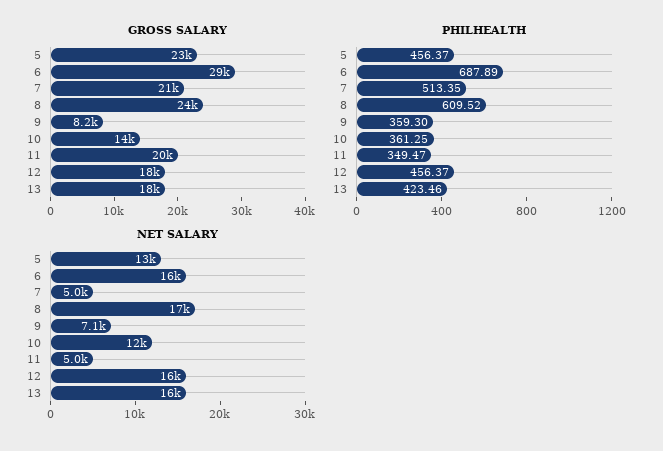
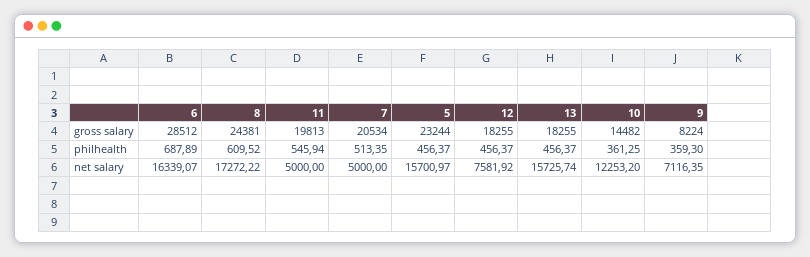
  {
    "GROSS SALARY": {
      "5": 23244,
      "6": 28512,
      "7": 20534,
      "8": 24381,
      "9": 8224,
      "10": 14482,
      "11": 19813,
      "12": 18255,
      "13": 18255
    },
    "PHILHEALTH": {
      "5": 456.37,
      "6": 687.89,
      "7": 513.35,
      "8": 609.52,
      "9": 359.3,
      "10": 361.25,
-     "11": 349.47,
+     "11": 545.94,
      "12": 456.37,
-     "13": 423.46
+     "13": 456.37
    },
    "NET SALARY": {
-     "5": 13000,
+     "5": 15700.97,
      "6": 16339.07,
      "7": 5000,
      "8": 17272.22,
      "9": 7116.35,
      "10": 12253.2,
      "11": 5000,
-     "12": 16000,
+     "12": 7581.92,
      "13": 15725.74
    }
  }

